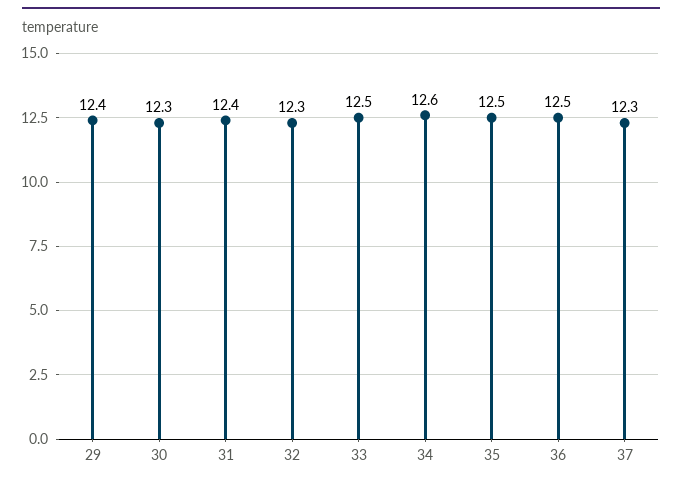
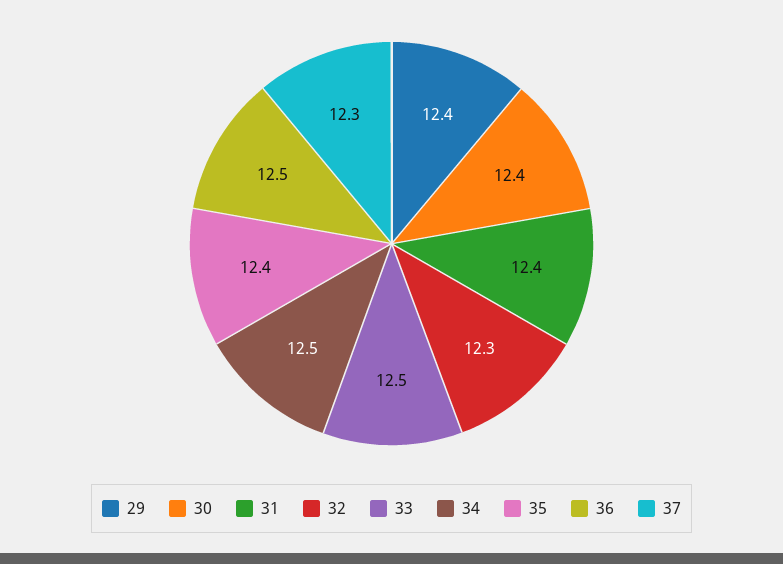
  {
    "29": 12.4,
-   "30": 12.3,
+   "30": 12.4,
    "31": 12.4,
    "32": 12.3,
    "33": 12.5,
-   "34": 12.6,
+   "34": 12.5,
-   "35": 12.5,
+   "35": 12.4,
    "36": 12.5,
    "37": 12.3
  }

